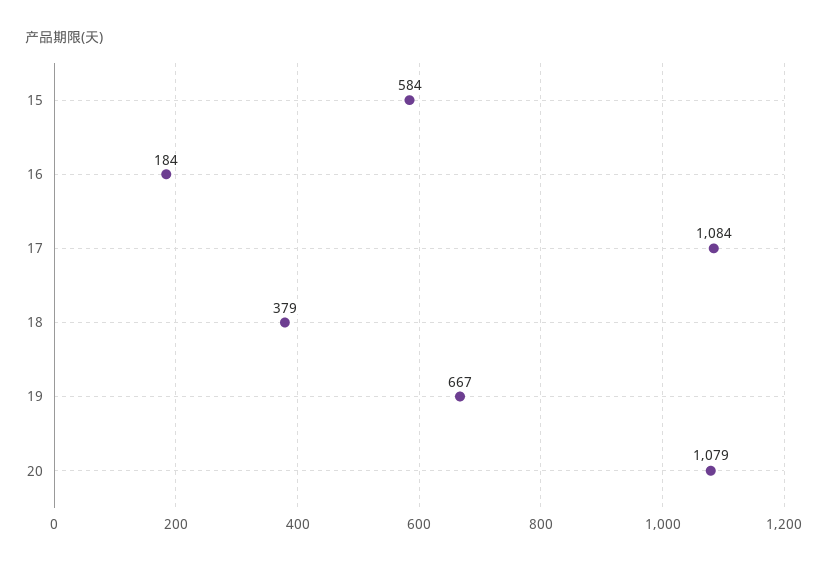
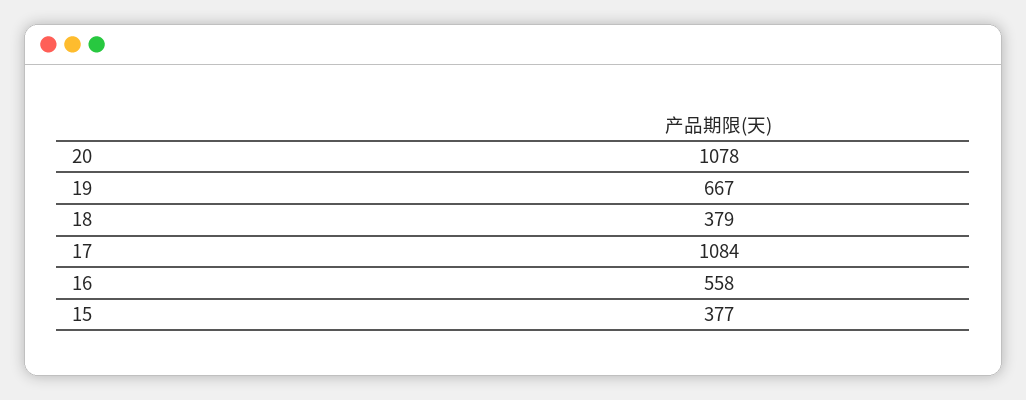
  {
-   "15": 584,
+   "15": 377,
-   "16": 184,
+   "16": 558,
    "17": 1084,
    "18": 379,
    "19": 667,
-   "20": 1079
+   "20": 1078
  }

